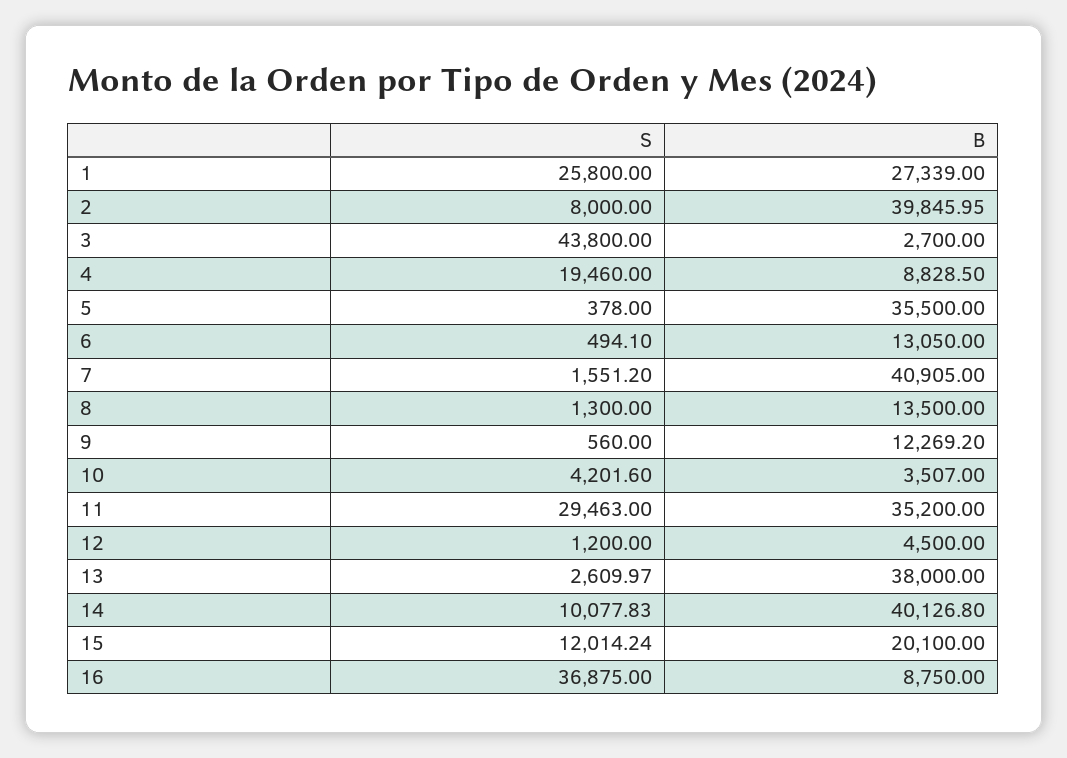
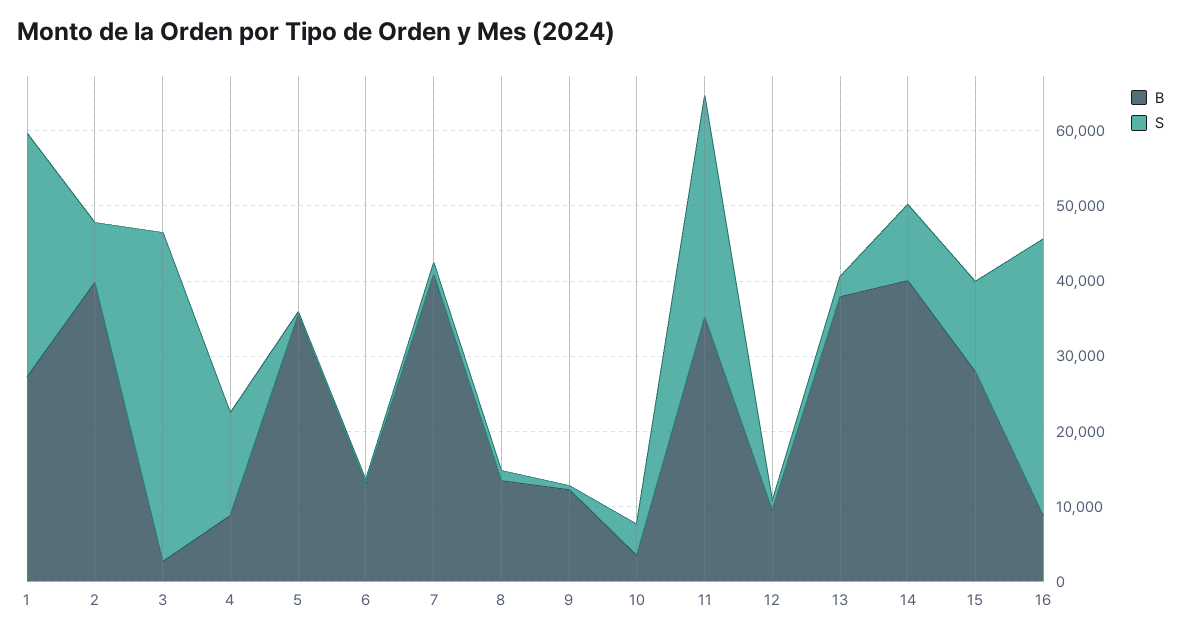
  {
    "S": {
-     "1": 25800,
+     "1": 32000,
      "2": 8000,
      "3": 43800,
-     "4": 19460,
+     "4": 14000,
      "5": 378,
      "6": 494.1,
      "7": 1551.2,
      "8": 1300,
      "9": 560,
      "10": 4201.6,
      "11": 29463,
      "12": 1200,
      "13": 2609.97,
      "14": 10077.83,
      "15": 12014.24,
      "16": 36875
    },
    "B": {
      "1": 27339,
      "2": 39845.95,
      "3": 2700,
      "4": 8828.5,
      "5": 35500,
      "6": 13050,
      "7": 40905,
      "8": 13500,
      "9": 12269.2,
      "10": 3507,
      "11": 35200,
-     "12": 4500,
+     "12": 10000,
      "13": 38000,
      "14": 40126.8,
-     "15": 20100,
+     "15": 28000,
      "16": 8750
    }
  }

